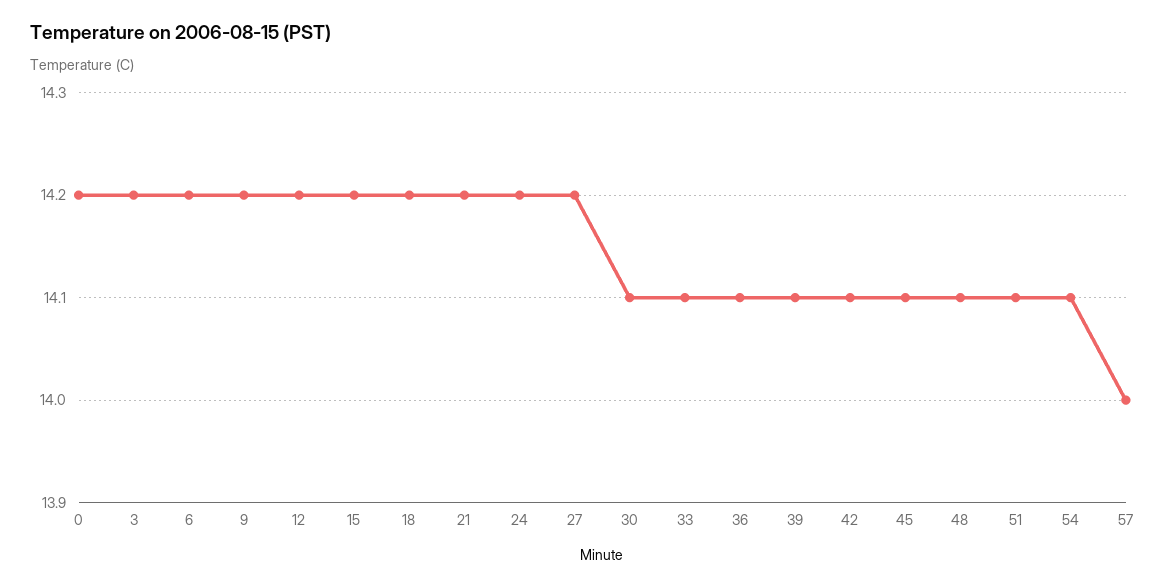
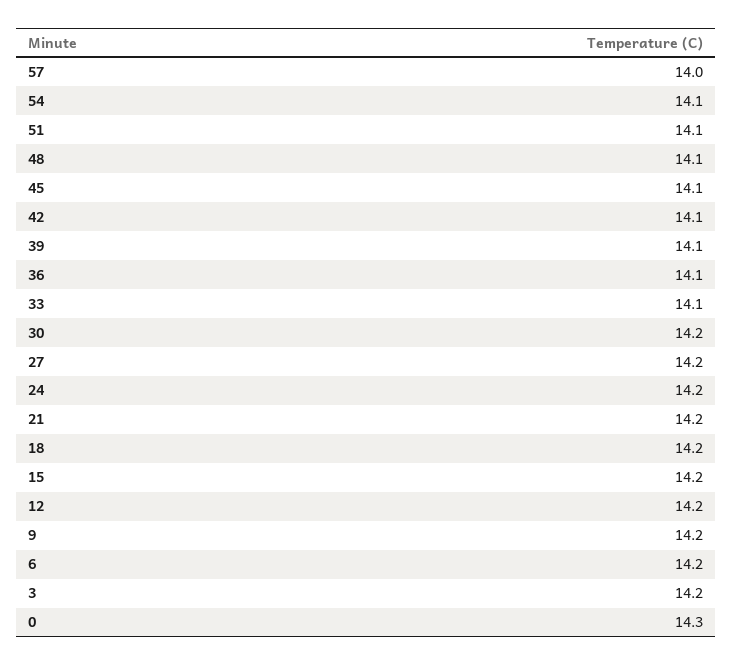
  {
-   "0": 14.2,
+   "0": 14.3,
    "3": 14.2,
    "6": 14.2,
    "9": 14.2,
    "12": 14.2,
    "15": 14.2,
    "18": 14.2,
    "21": 14.2,
    "24": 14.2,
    "27": 14.2,
-   "30": 14.1,
+   "30": 14.2,
    "33": 14.1,
    "36": 14.1,
    "39": 14.1,
    "42": 14.1,
    "45": 14.1,
    "48": 14.1,
    "51": 14.1,
    "54": 14.1,
    "57": 14
  }

